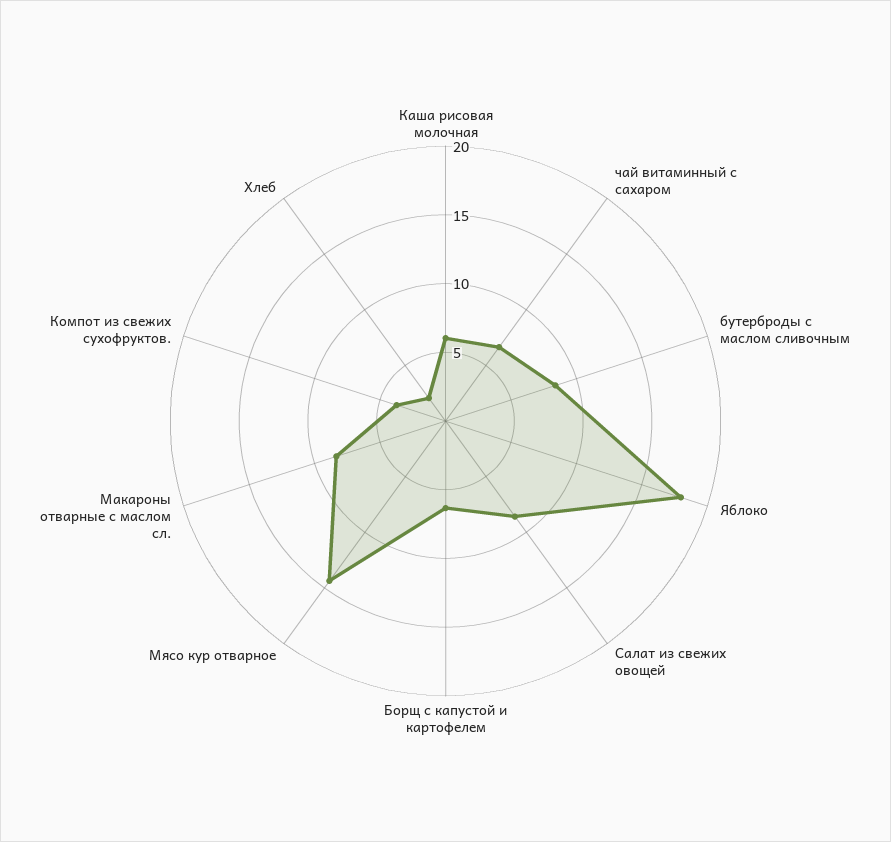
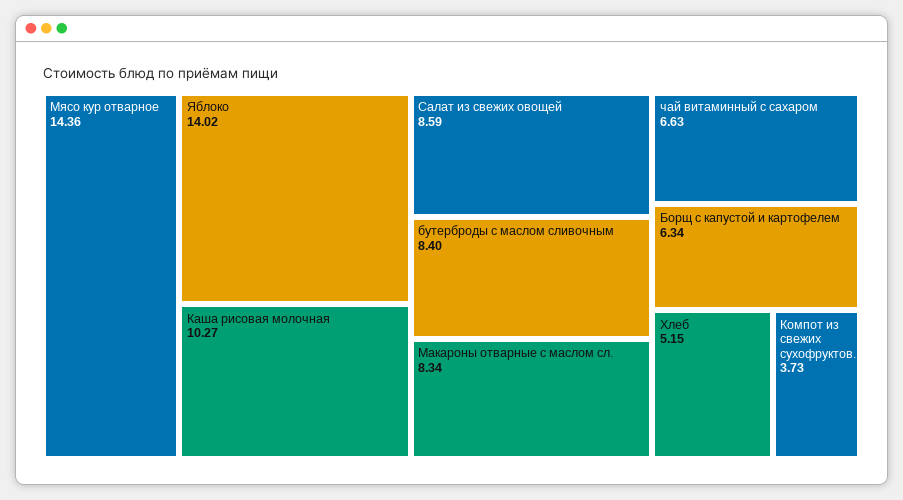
  {
-   "Каша рисовая молочная": 6,
+   "Каша рисовая молочная": 10.27,
    "чай витаминный с сахаром": 6.63,
    "бутерброды с маслом сливочным": 8.4,
-   "Яблоко": 18,
+   "Яблоко": 14.02,
    "Салат из свежих овощей": 8.59,
    "Борщ с капустой и картофелем": 6.34,
    "Мясо кур отварное": 14.36,
    "Макароны отварные с маслом сл.": 8.34,
    "Компот из свежих сухофруктов.": 3.73,
-   "Хлеб": 2
+   "Хлеб": 5.15
  }

